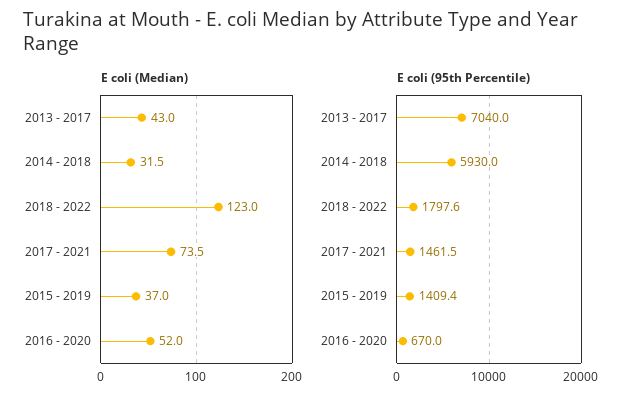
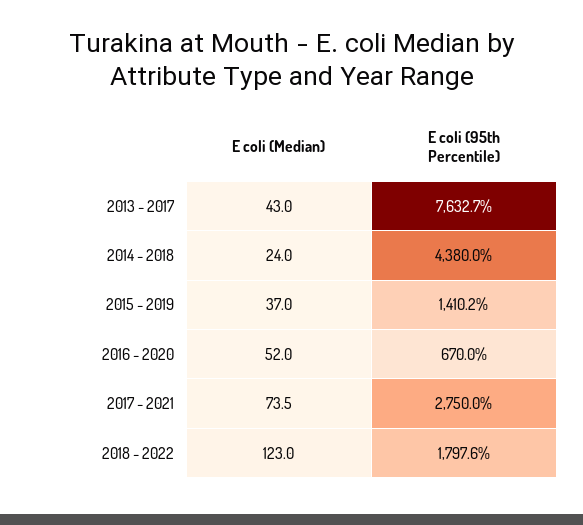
  {
    "E coli (Median)": {
      "2013 - 2017": 43,
-     "2014 - 2018": 31.5,
+     "2014 - 2018": 24,
      "2018 - 2022": 123,
      "2017 - 2021": 73.5,
      "2015 - 2019": 37,
      "2016 - 2020": 52
    },
    "E coli (95th Percentile)": {
-     "2013 - 2017": 7040,
+     "2013 - 2017": 7632.7,
-     "2014 - 2018": 5930,
+     "2014 - 2018": 4380,
      "2018 - 2022": 1797.6,
-     "2017 - 2021": 1461.5,
+     "2017 - 2021": 2750,
-     "2015 - 2019": 1409.4,
+     "2015 - 2019": 1410.2,
      "2016 - 2020": 670
    }
  }

